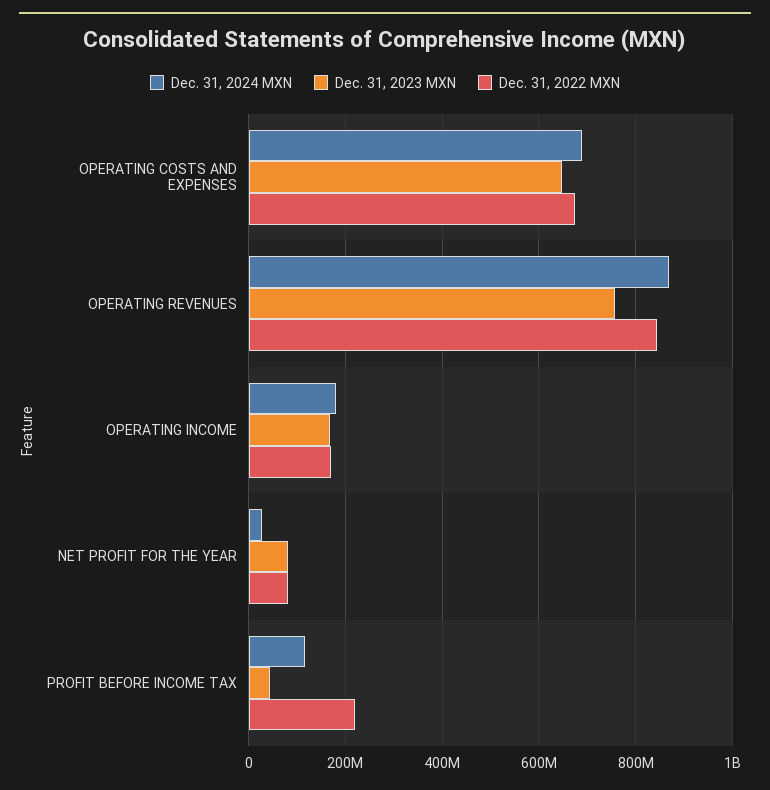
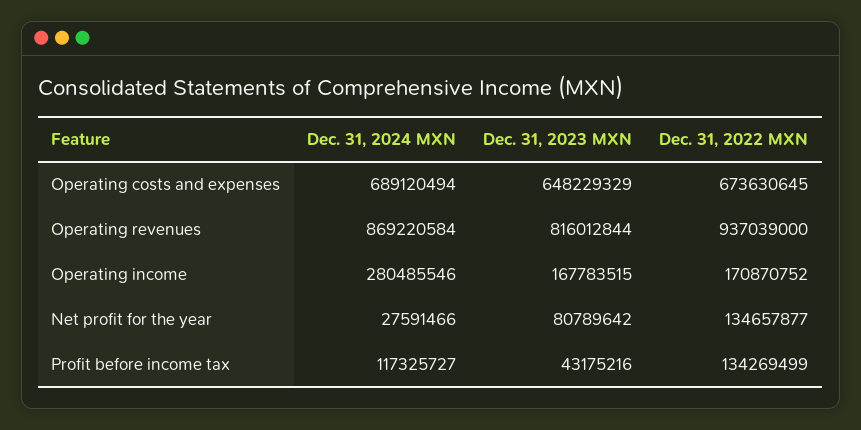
  {
    "Dec. 31, 2024 MXN": {
      "OPERATING COSTS AND EXPENSES": 689120494,
      "OPERATING REVENUES": 869220584,
-     "OPERATING INCOME": 180000000,
+     "OPERATING INCOME": 280485546,
      "NET PROFIT FOR THE YEAR": 27591466,
      "PROFIT BEFORE INCOME TAX": 117325727
    },
    "Dec. 31, 2023 MXN": {
      "OPERATING COSTS AND EXPENSES": 648229329,
-     "OPERATING REVENUES": 760000000,
+     "OPERATING REVENUES": 816012844,
      "OPERATING INCOME": 167783515,
      "NET PROFIT FOR THE YEAR": 80789642,
      "PROFIT BEFORE INCOME TAX": 43175216
    },
    "Dec. 31, 2022 MXN": {
      "OPERATING COSTS AND EXPENSES": 673630645,
-     "OPERATING REVENUES": 840000000,
+     "OPERATING REVENUES": 937039000,
      "OPERATING INCOME": 170870752,
-     "NET PROFIT FOR THE YEAR": 80000000,
+     "NET PROFIT FOR THE YEAR": 134657877,
-     "PROFIT BEFORE INCOME TAX": 220000000
+     "PROFIT BEFORE INCOME TAX": 134269499
    }
  }

